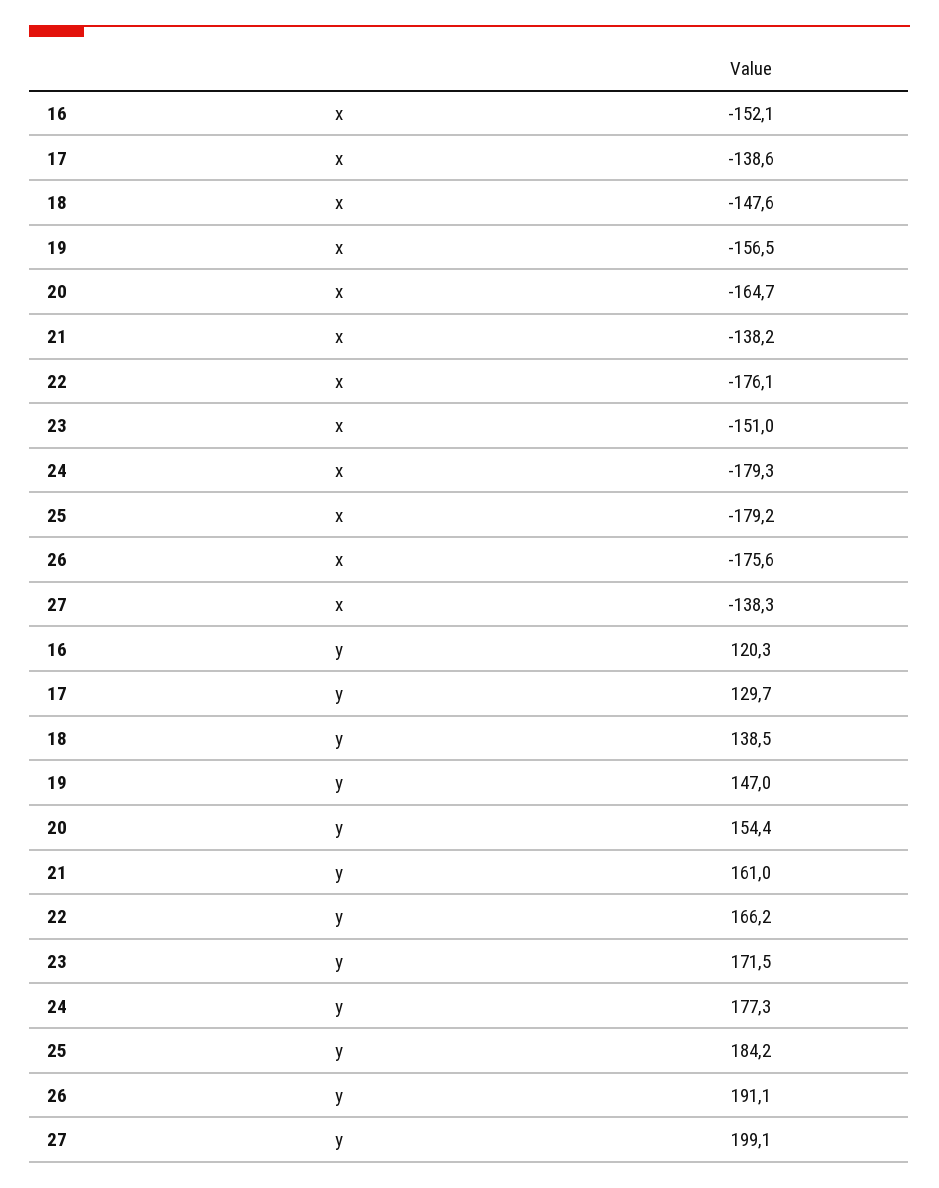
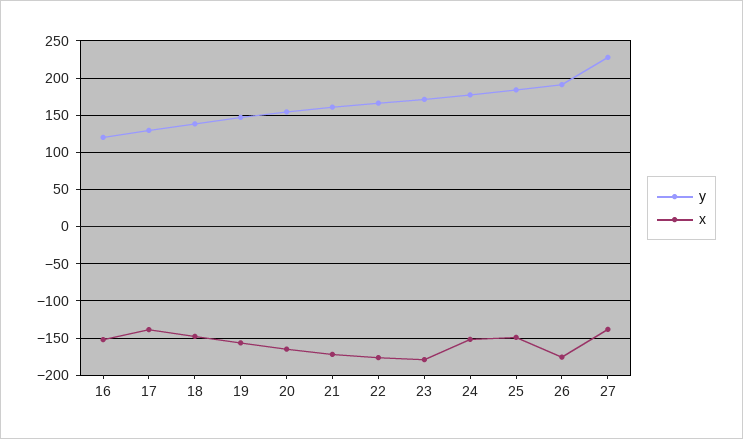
  {
    "x": {
      "16": -152.1,
      "17": -138.6,
      "18": -147.6,
      "19": -156.5,
      "20": -164.7,
-     "21": -138.2,
+     "21": -170,
      "22": -176.1,
-     "23": -151,
+     "23": -180,
-     "24": -179.3,
+     "24": -150,
-     "25": -179.2,
+     "25": -150,
      "26": -175.6,
      "27": -138.3
    },
    "y": {
      "16": 120.3,
      "17": 129.7,
      "18": 138.5,
      "19": 147,
      "20": 154.4,
      "21": 161,
      "22": 166.2,
      "23": 171.5,
      "24": 177.3,
      "25": 184.2,
      "26": 191.1,
-     "27": 199.1
+     "27": 230
    }
  }

